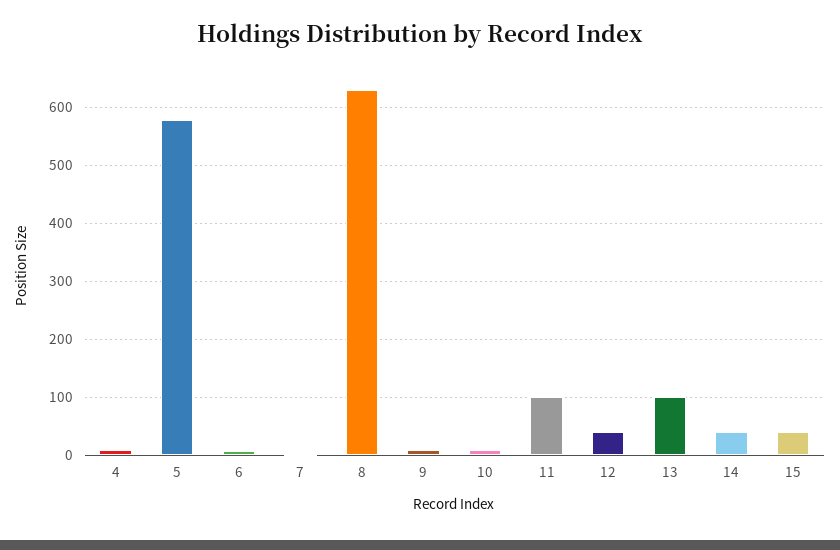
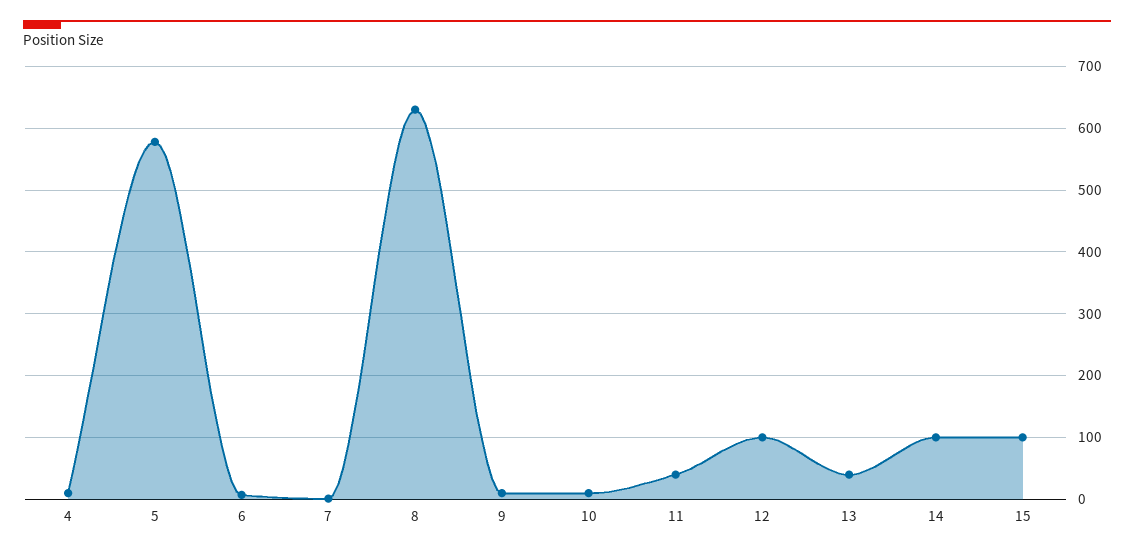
  {
    "4": 10,
    "5": 580,
    "6": 10,
    "7": 0,
    "8": 630,
    "9": 10,
    "10": 10,
-   "11": 100,
+   "11": 40,
-   "12": 40,
+   "12": 100,
-   "13": 100,
+   "13": 40,
-   "14": 40,
+   "14": 100,
-   "15": 40
+   "15": 100
  }

